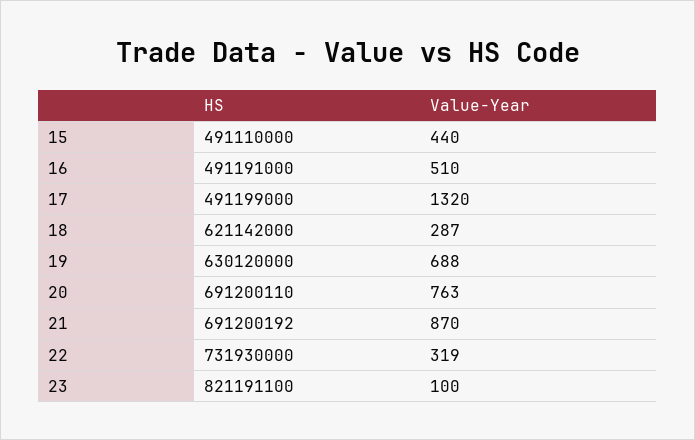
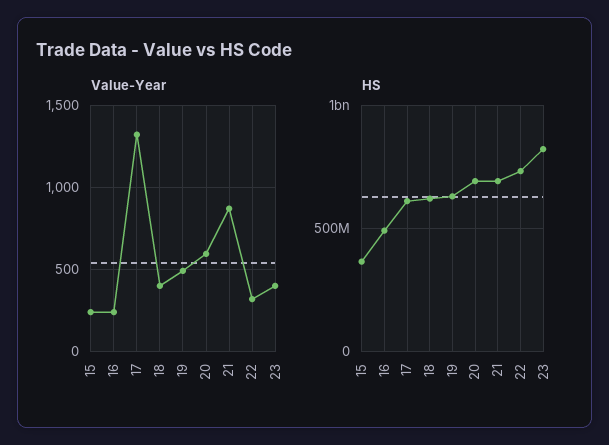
  {
    "HS": {
-     "15": 491110000,
+     "15": 350000000,
      "16": 491191000,
-     "17": 491199000,
+     "17": 600000000,
      "18": 621142000,
      "19": 630120000,
      "20": 691200110,
      "21": 691200192,
      "22": 731930000,
      "23": 821191100
    },
    "Value-Year": {
-     "15": 440,
+     "15": 250,
-     "16": 510,
+     "16": 250,
      "17": 1320,
-     "18": 287,
+     "18": 400,
-     "19": 688,
+     "19": 500,
-     "20": 763,
+     "20": 600,
      "21": 870,
      "22": 319,
-     "23": 100
+     "23": 400
    }
  }

